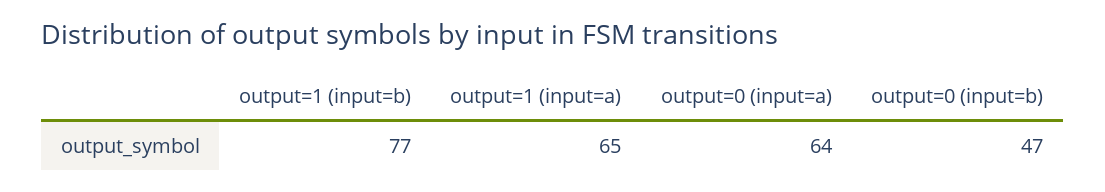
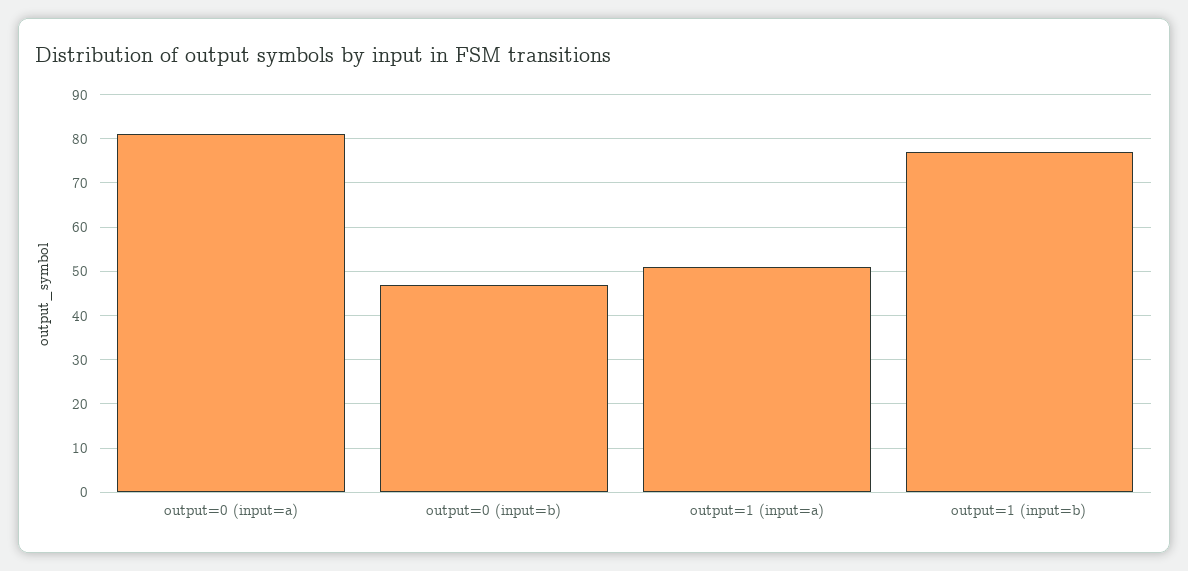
  {
    "output=1 (input=b)": 77,
-   "output=1 (input=a)": 65,
+   "output=1 (input=a)": 50,
-   "output=0 (input=a)": 64,
+   "output=0 (input=a)": 80,
    "output=0 (input=b)": 47
  }

